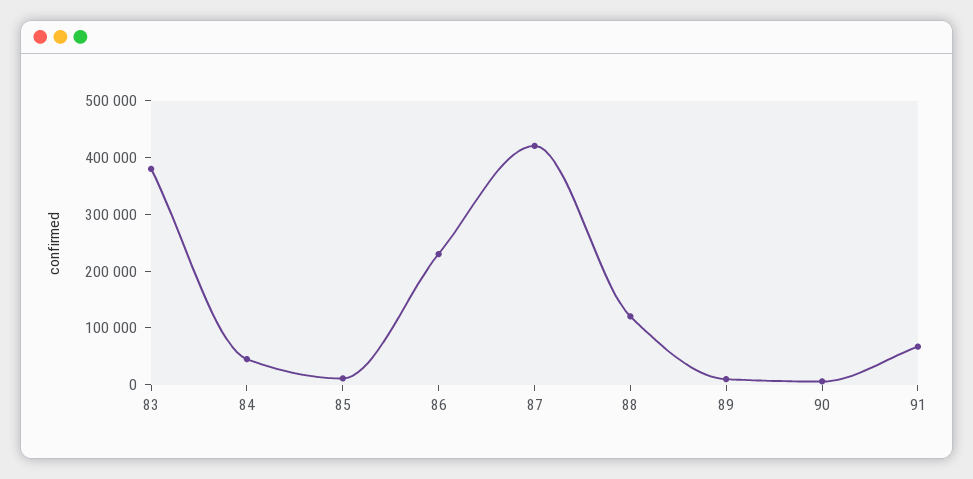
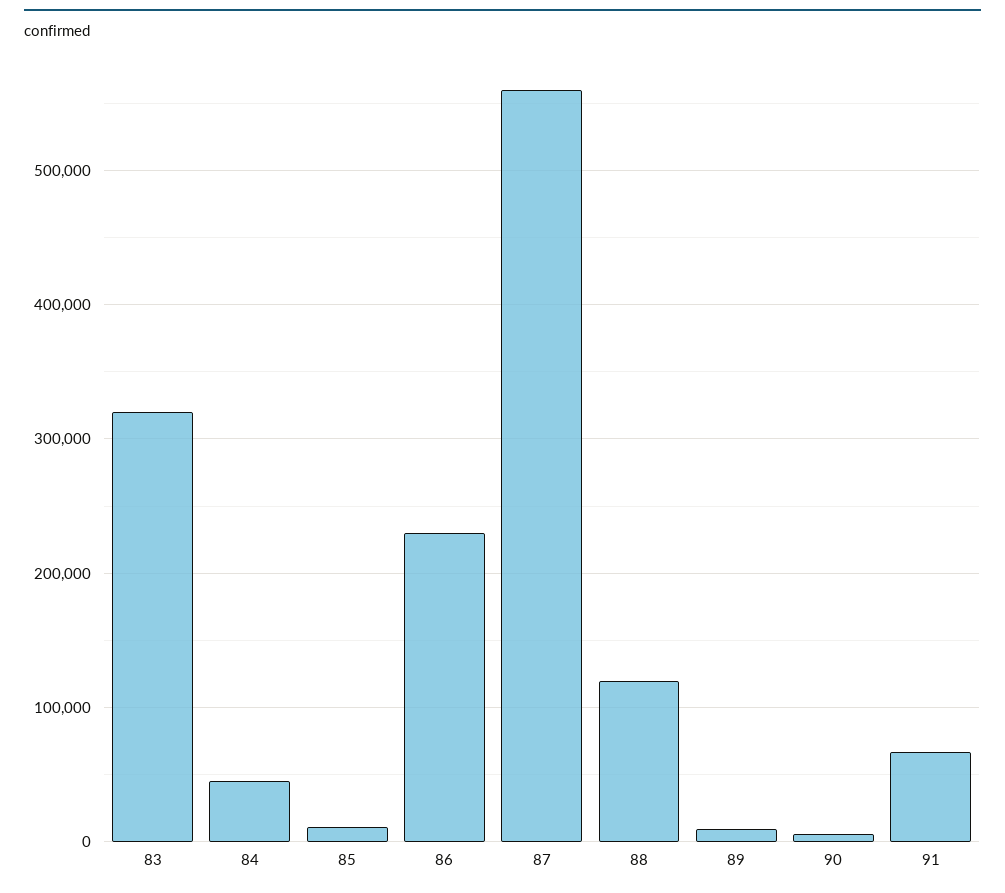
  {
-   "83": 380000,
+   "83": 320000,
    "84": 50000,
    "85": 10000,
    "86": 230000,
-   "87": 420000,
+   "87": 560000,
    "88": 120000,
    "89": 10000,
    "90": 10000,
    "91": 70000
  }

